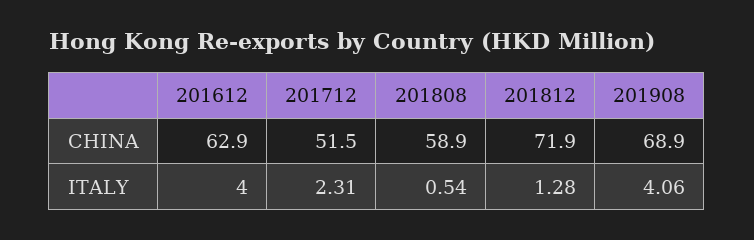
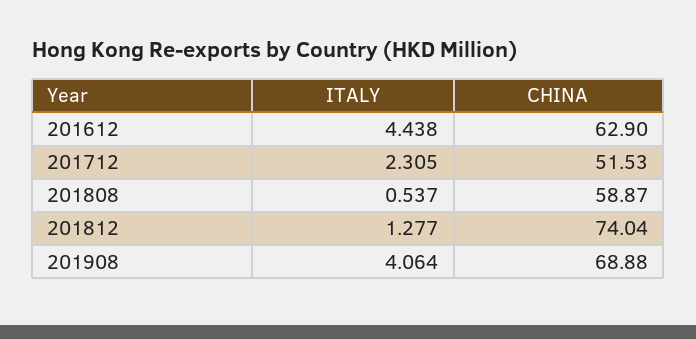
  {
    "201612": {
      "CHINA": 62.9,
-     "ITALY": 4
+     "ITALY": 4.438
    },
    "201712": {
      "CHINA": 51.53,
      "ITALY": 2.305
    },
    "201808": {
      "CHINA": 58.87,
      "ITALY": 0.537
    },
    "201812": {
-     "CHINA": 71.9,
+     "CHINA": 74.04,
      "ITALY": 1.277
    },
    "201908": {
      "CHINA": 68.88,
      "ITALY": 4.064
    }
  }

